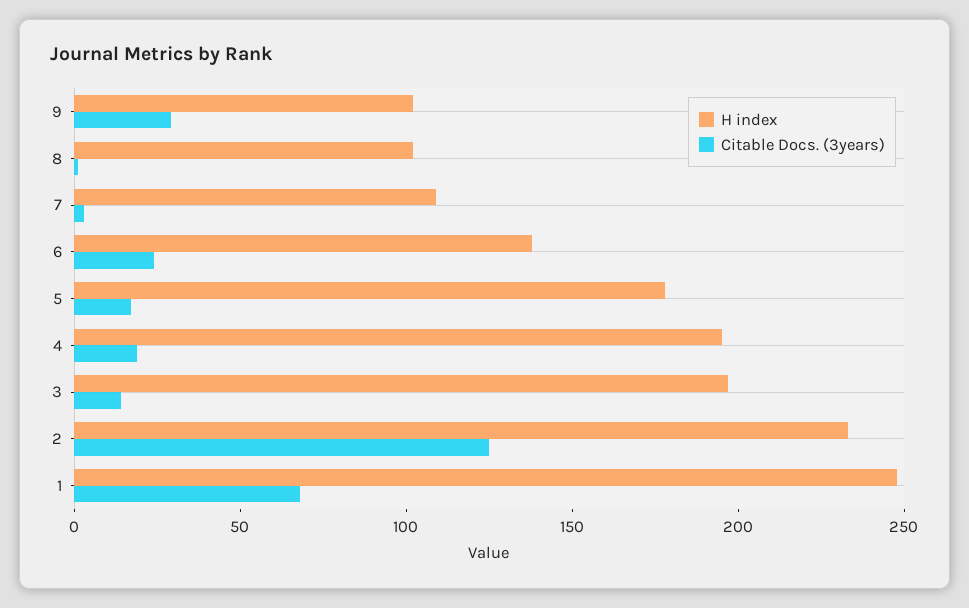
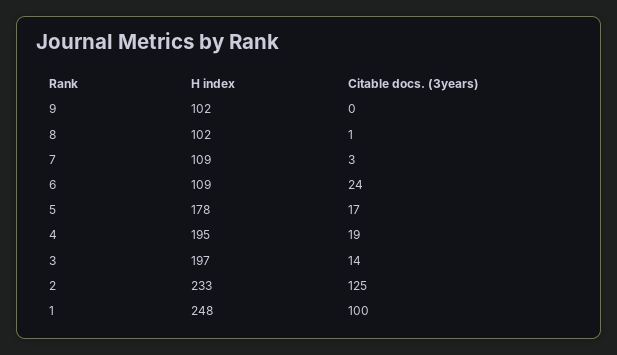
  {
    "H index": {
      "9": 102,
      "8": 102,
      "7": 109,
-     "6": 140,
+     "6": 109,
      "5": 178,
      "4": 195,
      "3": 197,
      "2": 233,
      "1": 248
    },
    "Citable Docs. (3years)": {
-     "9": 30,
+     "9": 0,
      "8": 1,
      "7": 3,
      "6": 24,
      "5": 17,
      "4": 19,
      "3": 14,
      "2": 125,
-     "1": 70
+     "1": 100
    }
  }

